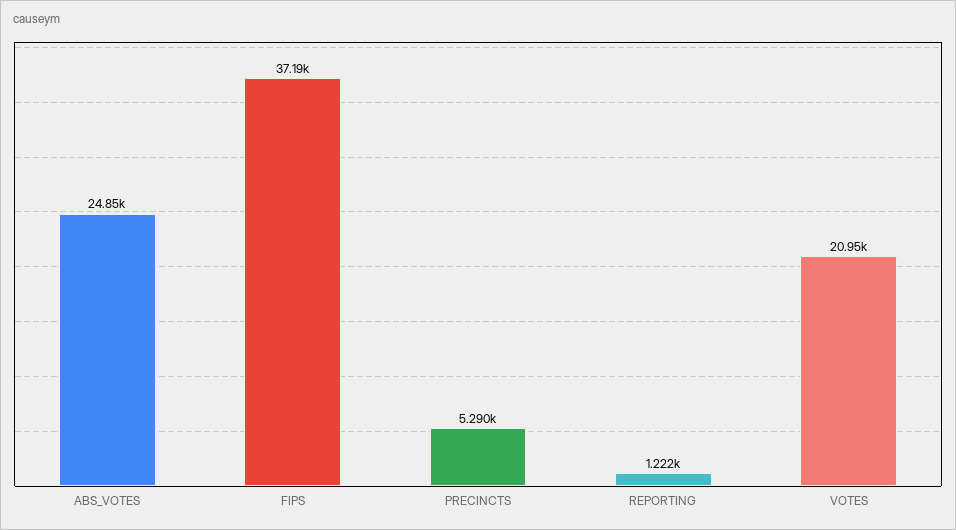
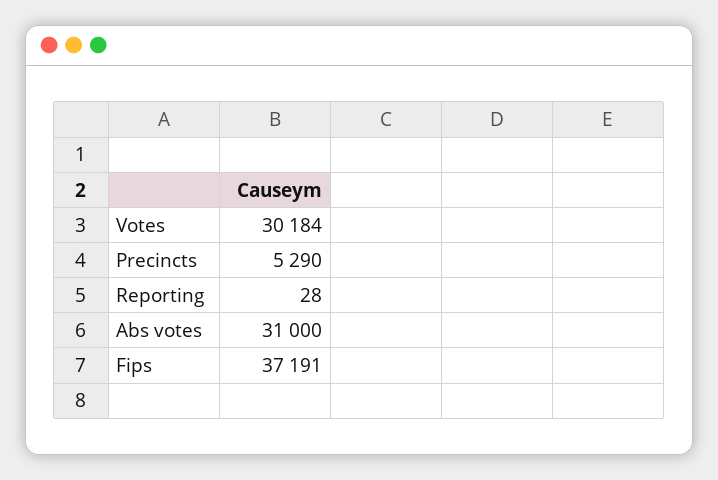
  {
-   "ABS_VOTES": 24850,
+   "ABS_VOTES": 31000,
    "FIPS": 37191,
    "PRECINCTS": 5290,
-   "REPORTING": 1222,
+   "REPORTING": 28,
-   "VOTES": 20950
+   "VOTES": 30184
  }

